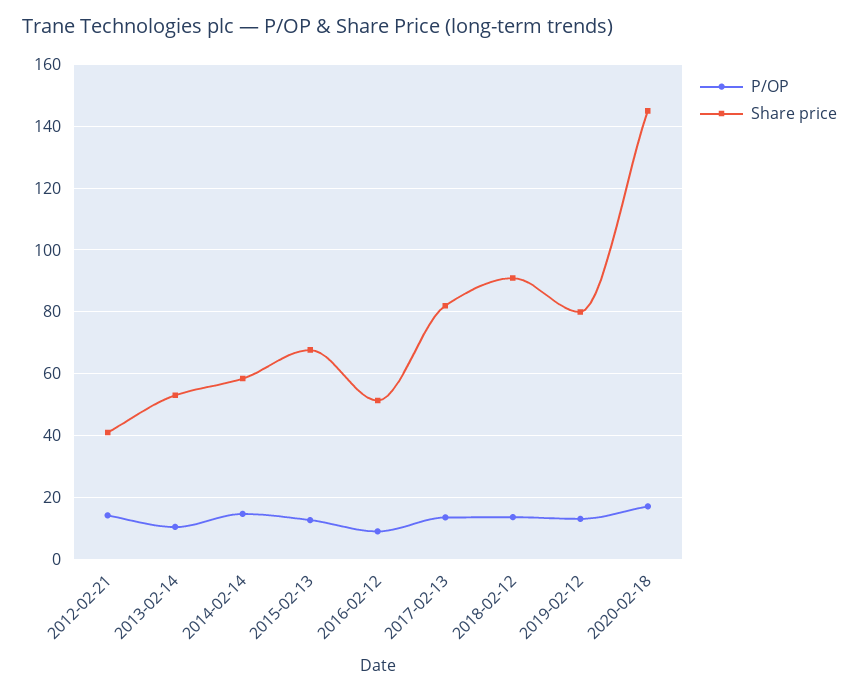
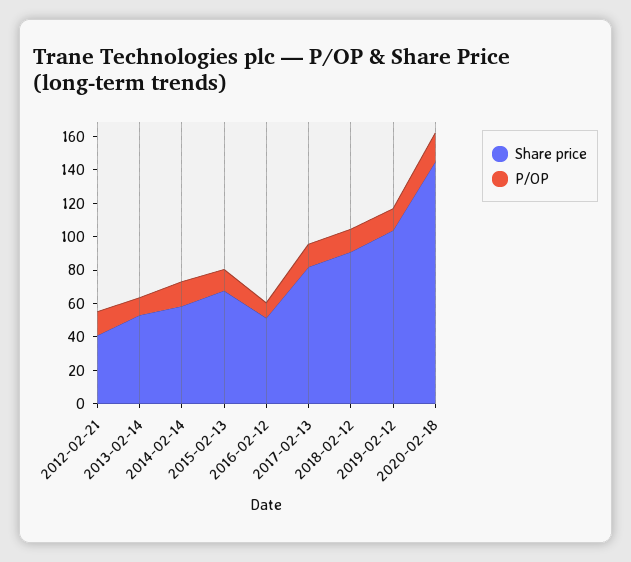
  {
    "P/OP": {
      "2012-02-21": 14,
      "2013-02-14": 10,
      "2014-02-14": 14,
      "2015-02-13": 12,
      "2016-02-12": 10,
      "2017-02-13": 14,
      "2018-02-12": 14,
      "2019-02-12": 14,
      "2020-02-18": 18
    },
    "Share price": {
      "2012-02-21": 40,
      "2013-02-14": 54,
      "2014-02-14": 58,
      "2015-02-13": 68,
      "2016-02-12": 52,
      "2017-02-13": 82,
      "2018-02-12": 90,
-     "2019-02-12": 80,
+     "2019-02-12": 105,
      "2020-02-18": 144
    }
  }

